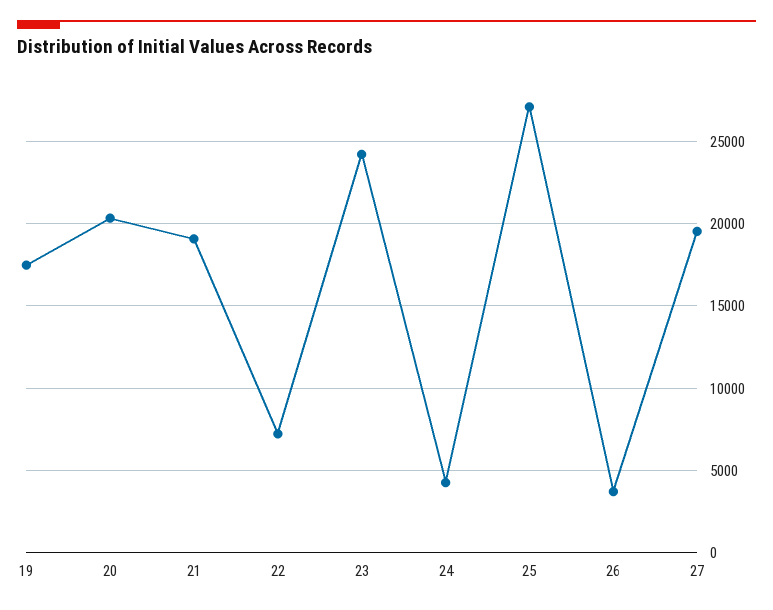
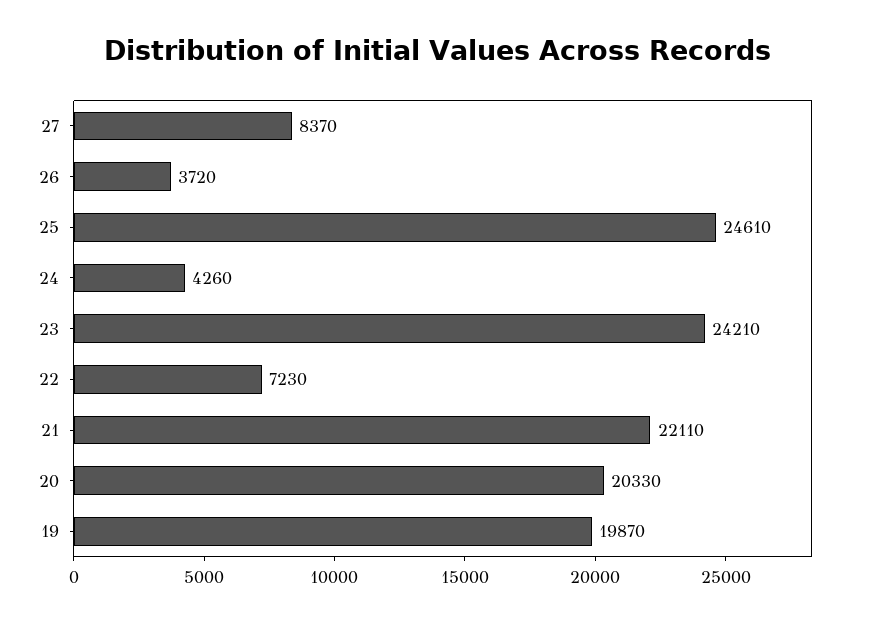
  {
-   "19": 17500,
+   "19": 19870,
    "20": 20330,
-   "21": 19000,
+   "21": 22110,
    "22": 7230,
    "23": 24210,
    "24": 4260,
-   "25": 27000,
+   "25": 24610,
    "26": 3720,
-   "27": 19500
+   "27": 8370
  }

